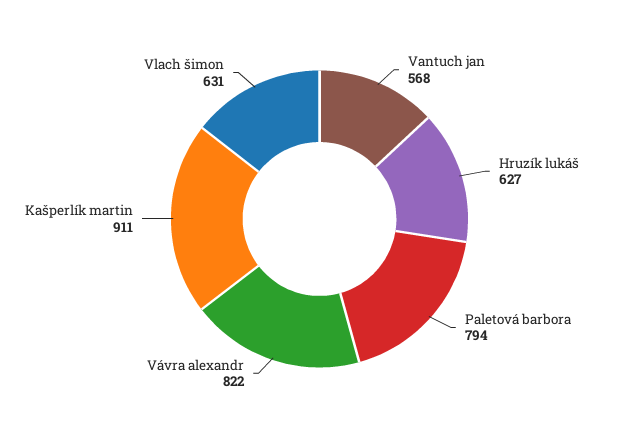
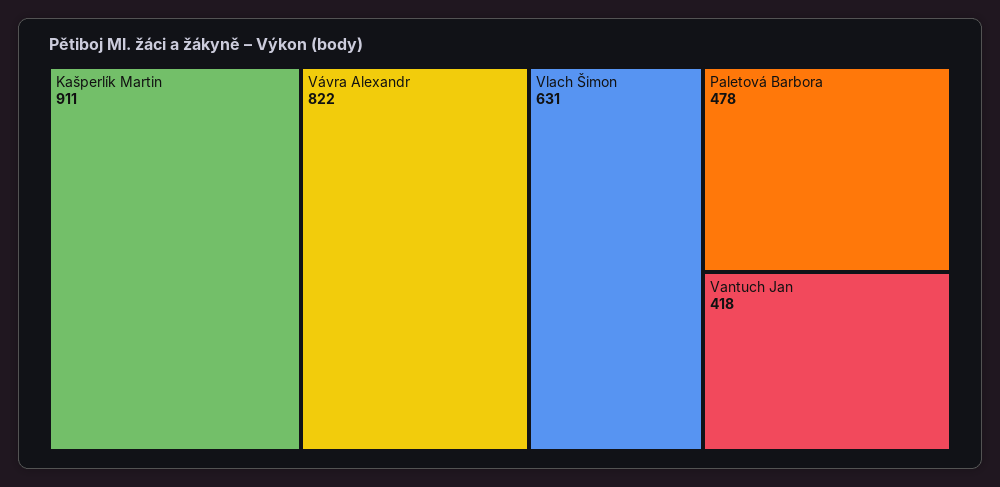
  {
-   "Vantuch jan": 568,
+   "Vantuch jan": 418,
-   "Hruzík lukáš": 627,
-   "Paletová barbora": 794,
+   "Paletová barbora": 478,
    "Vávra alexandr": 822,
    "Kašperlík martin": 911,
    "Vlach šimon": 631
  }

